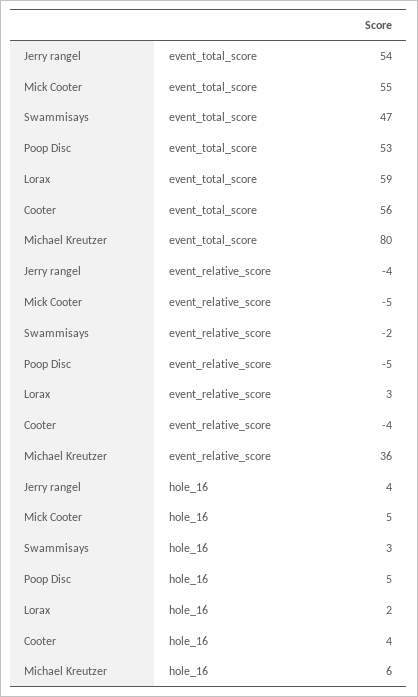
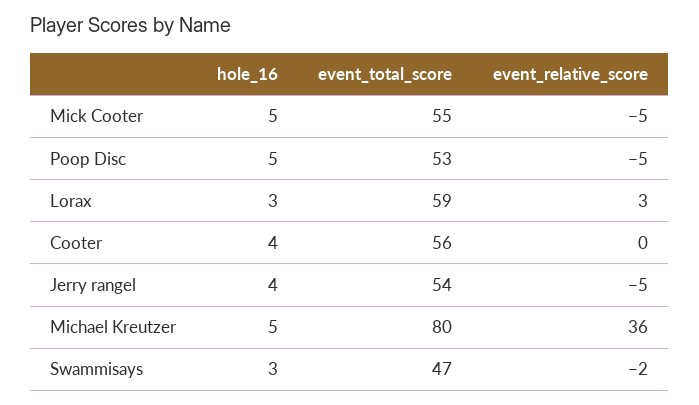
  {
    "Jerry rangel": {
      "event_total_score": 54,
-     "event_relative_score": -4,
+     "event_relative_score": -5,
      "hole_16": 4
    },
    "Mick Cooter": {
      "event_total_score": 55,
      "event_relative_score": -5,
      "hole_16": 5
    },
    "Swammisays": {
      "event_total_score": 47,
      "event_relative_score": -2,
      "hole_16": 3
    },
    "Poop Disc": {
      "event_total_score": 53,
      "event_relative_score": -5,
      "hole_16": 5
    },
    "Lorax": {
      "event_total_score": 59,
      "event_relative_score": 3,
-     "hole_16": 2
+     "hole_16": 3
    },
    "Cooter": {
      "event_total_score": 56,
-     "event_relative_score": -4,
+     "event_relative_score": 0,
      "hole_16": 4
    },
    "Michael Kreutzer": {
      "event_total_score": 80,
      "event_relative_score": 36,
-     "hole_16": 6
+     "hole_16": 5
    }
  }

